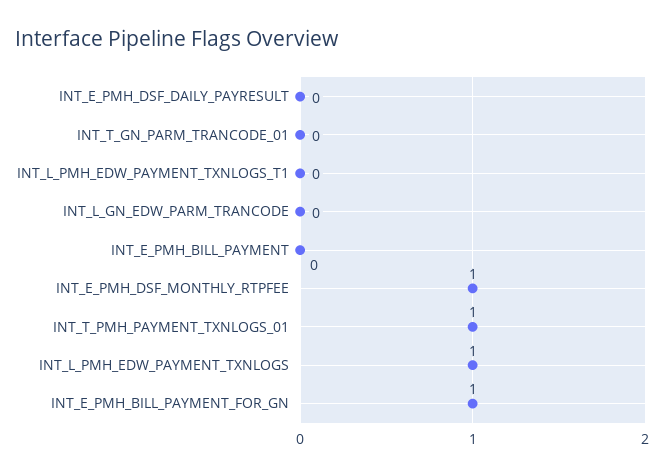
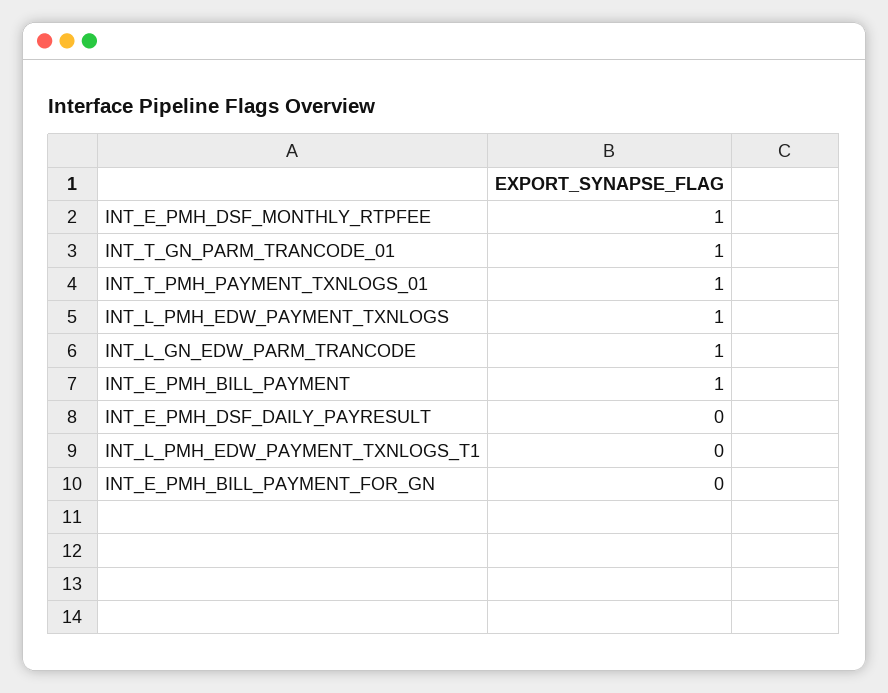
  {
    "INT_E_PMH_DSF_DAILY_PAYRESULT": 0,
-   "INT_T_GN_PARM_TRANCODE_01": 0,
+   "INT_T_GN_PARM_TRANCODE_01": 1,
    "INT_L_PMH_EDW_PAYMENT_TXNLOGS_T1": 0,
-   "INT_L_GN_EDW_PARM_TRANCODE": 0,
+   "INT_L_GN_EDW_PARM_TRANCODE": 1,
-   "INT_E_PMH_BILL_PAYMENT": 0,
+   "INT_E_PMH_BILL_PAYMENT": 1,
    "INT_E_PMH_DSF_MONTHLY_RTPFEE": 1,
    "INT_T_PMH_PAYMENT_TXNLOGS_01": 1,
    "INT_L_PMH_EDW_PAYMENT_TXNLOGS": 1,
-   "INT_E_PMH_BILL_PAYMENT_FOR_GN": 1
+   "INT_E_PMH_BILL_PAYMENT_FOR_GN": 0
  }

